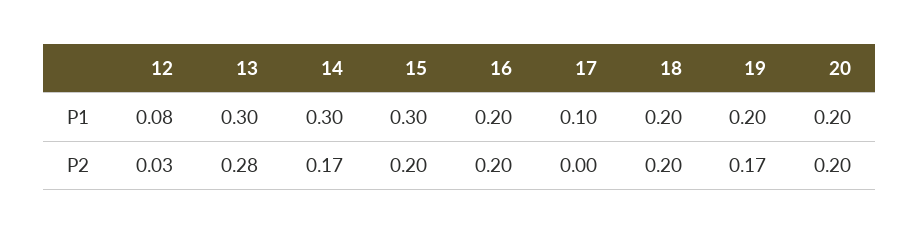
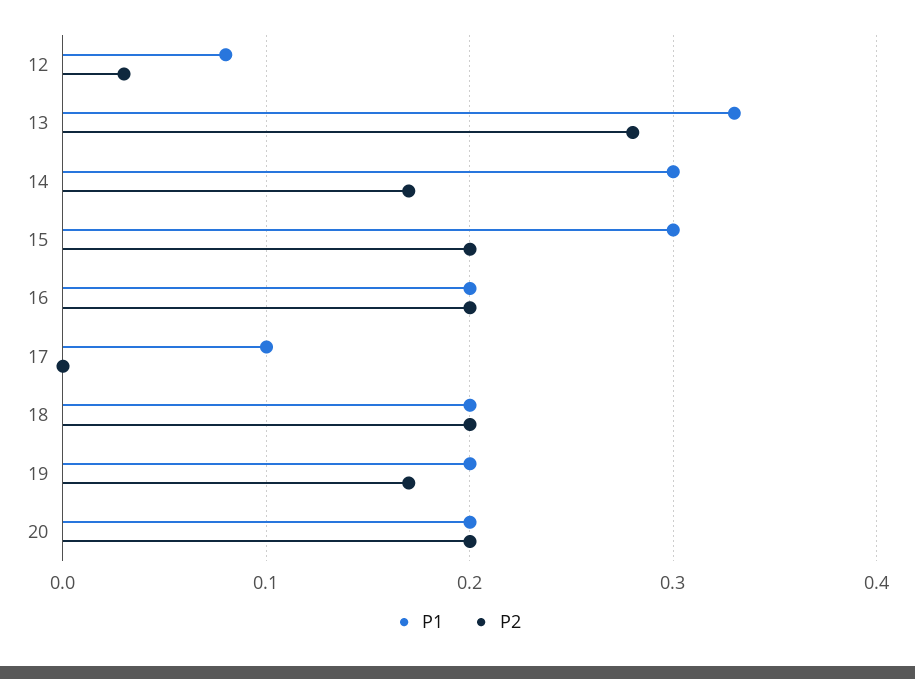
  {
    "P1": {
      "12": 0.08,
-     "13": 0.3,
+     "13": 0.33,
      "14": 0.3,
      "15": 0.3,
      "16": 0.2,
      "17": 0.1,
      "18": 0.2,
      "19": 0.2,
      "20": 0.2
    },
    "P2": {
      "12": 0.03,
      "13": 0.28,
      "14": 0.17,
      "15": 0.2,
      "16": 0.2,
      "17": 0,
      "18": 0.2,
      "19": 0.17,
      "20": 0.2
    }
  }

